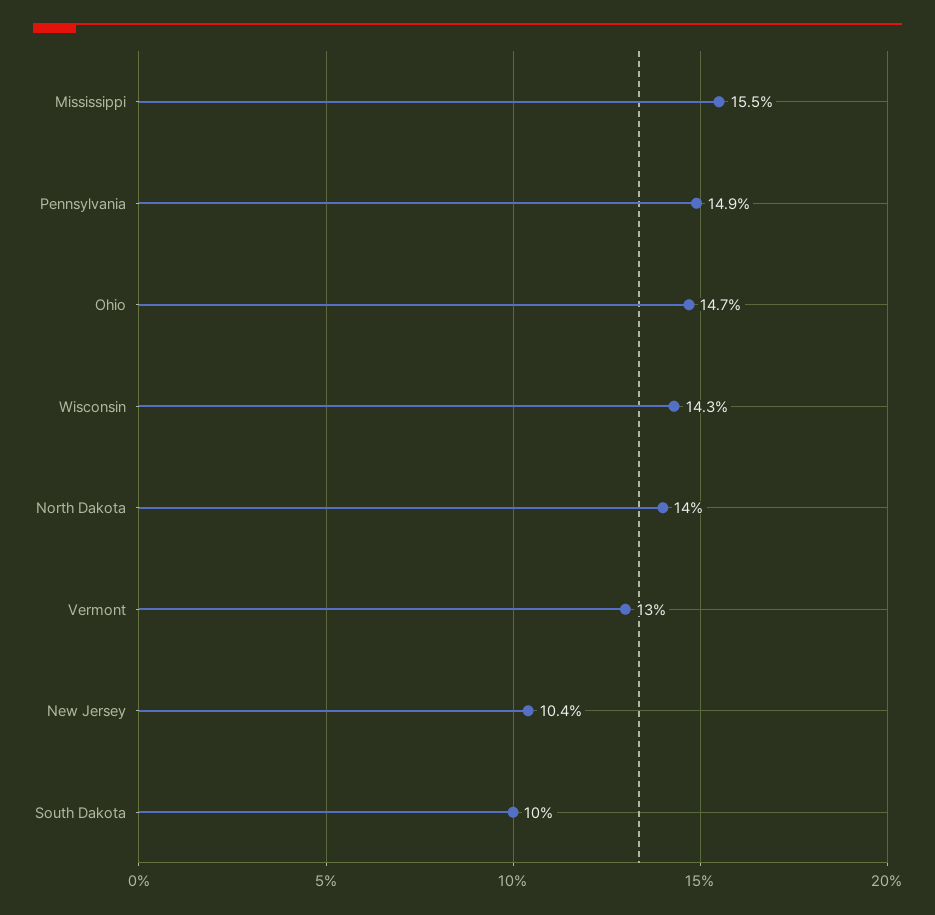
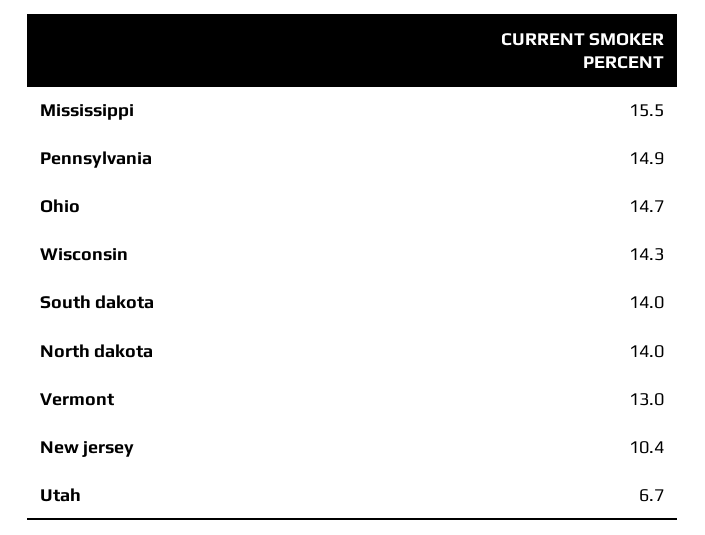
  {
    "Mississippi": 15.5,
    "Pennsylvania": 14.9,
    "Ohio": 14.7,
    "Wisconsin": 14.3,
    "North Dakota": 14,
    "Vermont": 13,
    "New Jersey": 10.4,
-   "South Dakota": 10
+   "South Dakota": 14,
+   "Utah": 6.7
  }

